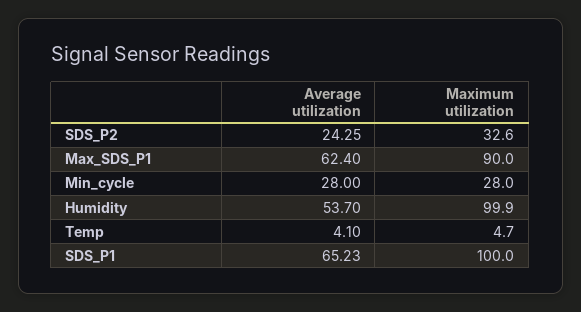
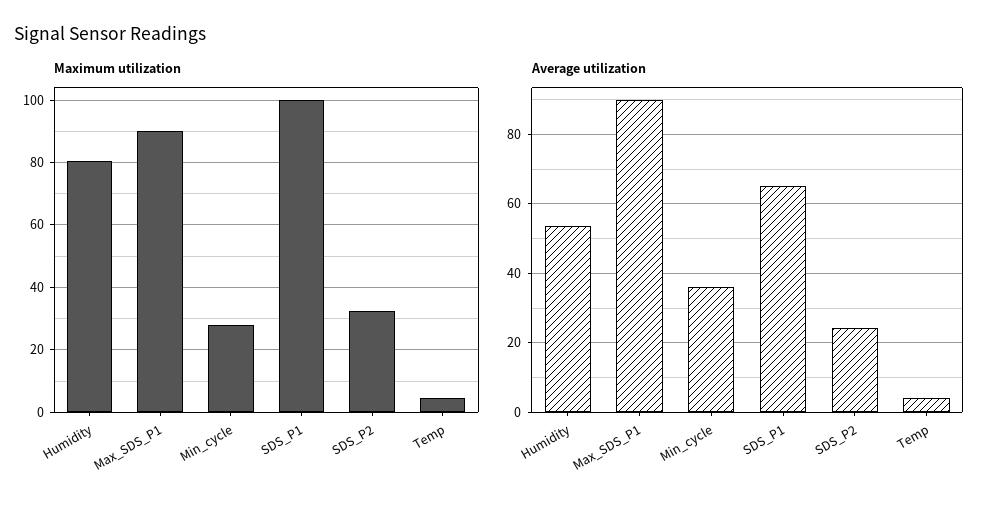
  {
    "Average utilization": {
      "SDS_P2": 24.25,
-     "Max_SDS_P1": 62.4,
+     "Max_SDS_P1": 90,
-     "Min_cycle": 28,
+     "Min_cycle": 36,
      "Humidity": 53.7,
      "Temp": 4.1,
      "SDS_P1": 65.23
    },
    "Maximum utilization": {
      "SDS_P2": 32.6,
      "Max_SDS_P1": 90,
      "Min_cycle": 28,
-     "Humidity": 99.9,
+     "Humidity": 80,
      "Temp": 4.7,
      "SDS_P1": 100
    }
  }

